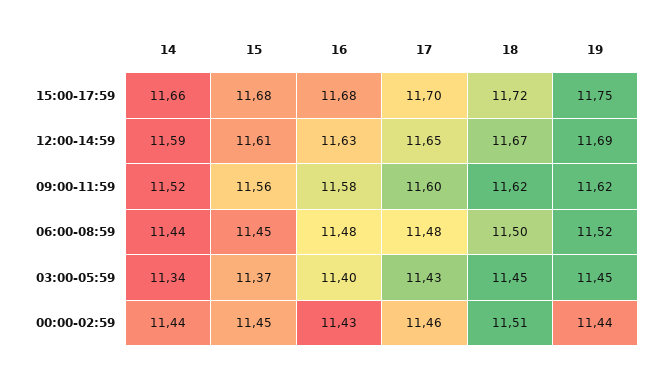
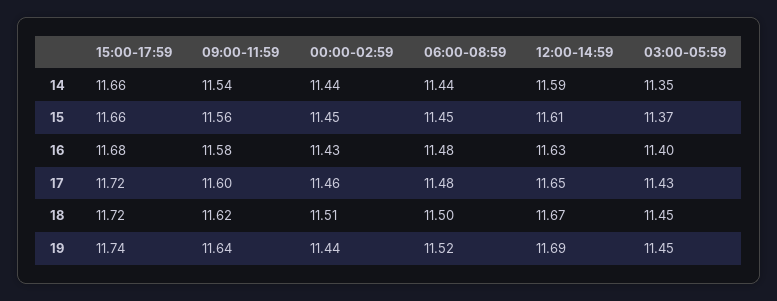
  {
    "14": {
      "15:00-17:59": 11.66,
      "12:00-14:59": 11.59,
-     "09:00-11:59": 11.52,
+     "09:00-11:59": 11.54,
      "06:00-08:59": 11.44,
-     "03:00-05:59": 11.34,
+     "03:00-05:59": 11.35,
      "00:00-02:59": 11.44
    },
    "15": {
-     "15:00-17:59": 11.68,
+     "15:00-17:59": 11.66,
      "12:00-14:59": 11.61,
      "09:00-11:59": 11.56,
      "06:00-08:59": 11.45,
      "03:00-05:59": 11.37,
      "00:00-02:59": 11.45
    },
    "16": {
      "15:00-17:59": 11.68,
      "12:00-14:59": 11.63,
      "09:00-11:59": 11.58,
      "06:00-08:59": 11.48,
      "03:00-05:59": 11.4,
      "00:00-02:59": 11.43
    },
    "17": {
-     "15:00-17:59": 11.7,
+     "15:00-17:59": 11.72,
      "12:00-14:59": 11.65,
      "09:00-11:59": 11.6,
      "06:00-08:59": 11.48,
      "03:00-05:59": 11.43,
      "00:00-02:59": 11.46
    },
    "18": {
      "15:00-17:59": 11.72,
      "12:00-14:59": 11.67,
      "09:00-11:59": 11.62,
      "06:00-08:59": 11.5,
      "03:00-05:59": 11.45,
      "00:00-02:59": 11.51
    },
    "19": {
-     "15:00-17:59": 11.75,
+     "15:00-17:59": 11.74,
      "12:00-14:59": 11.69,
-     "09:00-11:59": 11.62,
+     "09:00-11:59": 11.64,
      "06:00-08:59": 11.52,
      "03:00-05:59": 11.45,
      "00:00-02:59": 11.44
    }
  }

